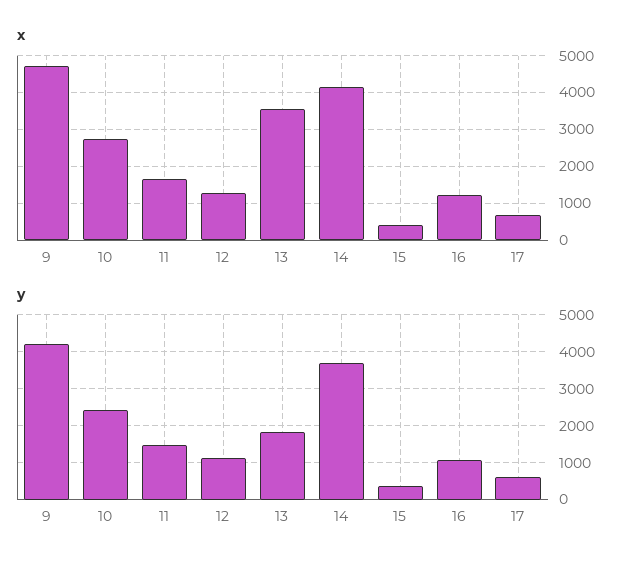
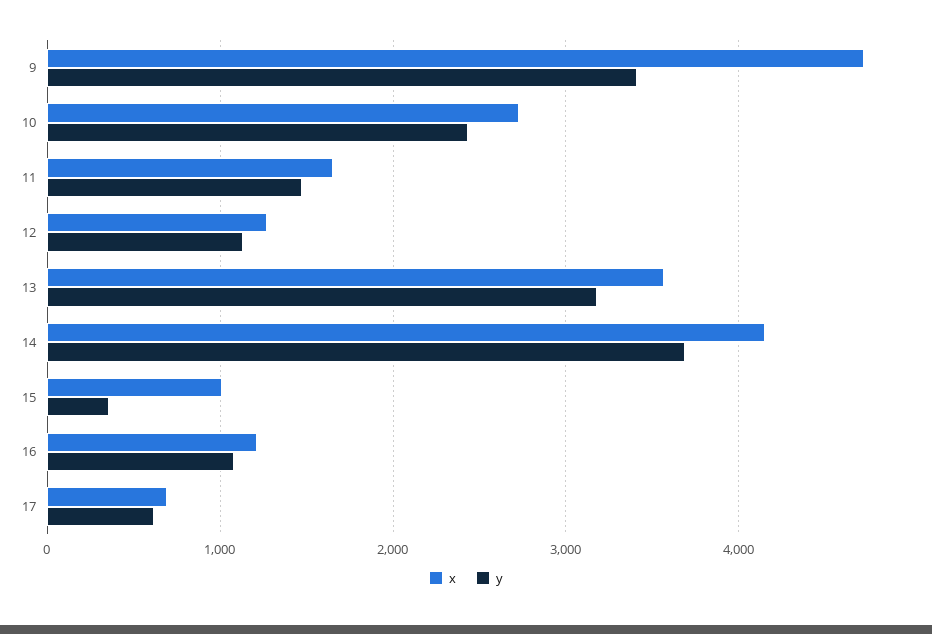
  {
    "x": {
      "9": 4700,
      "10": 2700,
      "11": 1700,
      "12": 1300,
      "13": 3600,
      "14": 4200,
-     "15": 400,
+     "15": 1000,
      "16": 1200,
      "17": 700
    },
    "y": {
-     "9": 4200,
+     "9": 3400,
      "10": 2400,
      "11": 1500,
      "12": 1100,
-     "13": 1800,
+     "13": 3200,
      "14": 3700,
      "15": 400,
      "16": 1100,
      "17": 600
    }
  }

